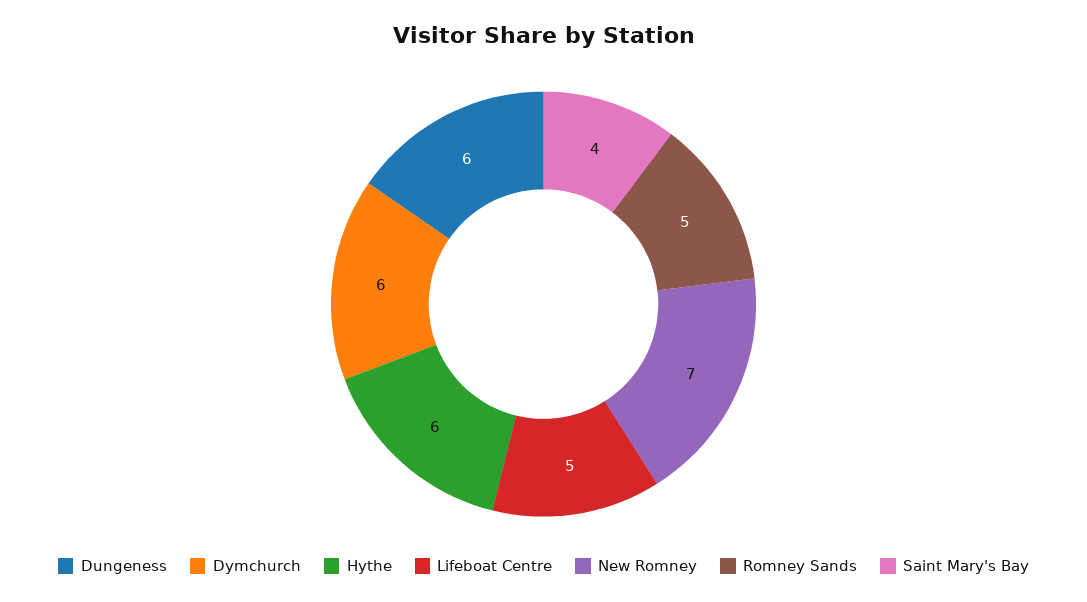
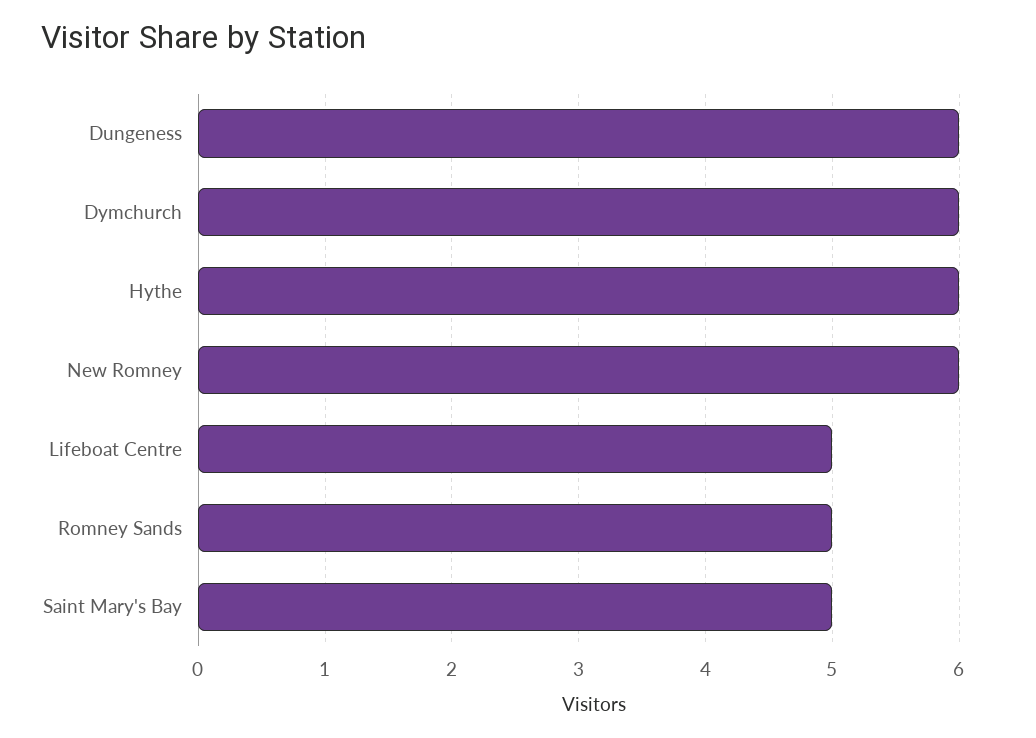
  {
    "Dungeness": 6,
    "Dymchurch": 6,
    "Hythe": 6,
    "Lifeboat Centre": 5,
-   "New Romney": 7,
+   "New Romney": 6,
    "Romney Sands": 5,
-   "Saint Mary's Bay": 4
+   "Saint Mary's Bay": 5
  }

